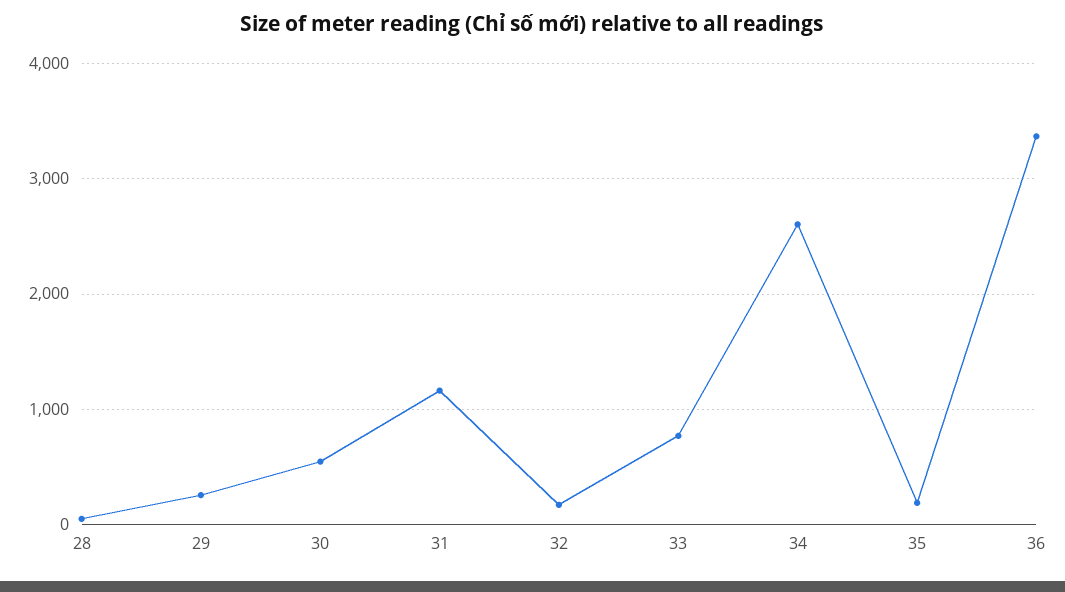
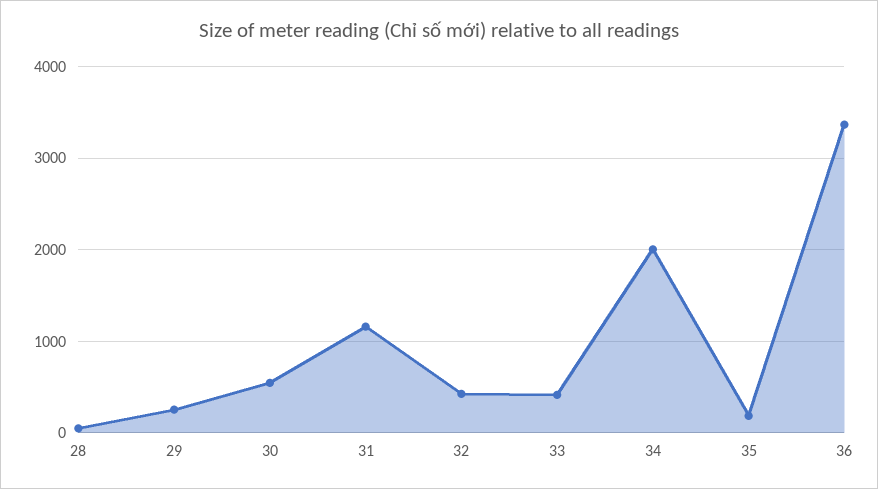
  {
    "28": 100,
    "29": 300,
    "30": 500,
    "31": 1200,
-   "32": 200,
+   "32": 400,
-   "33": 800,
+   "33": 400,
-   "34": 2600,
+   "34": 2000,
    "35": 200,
    "36": 3400
  }

